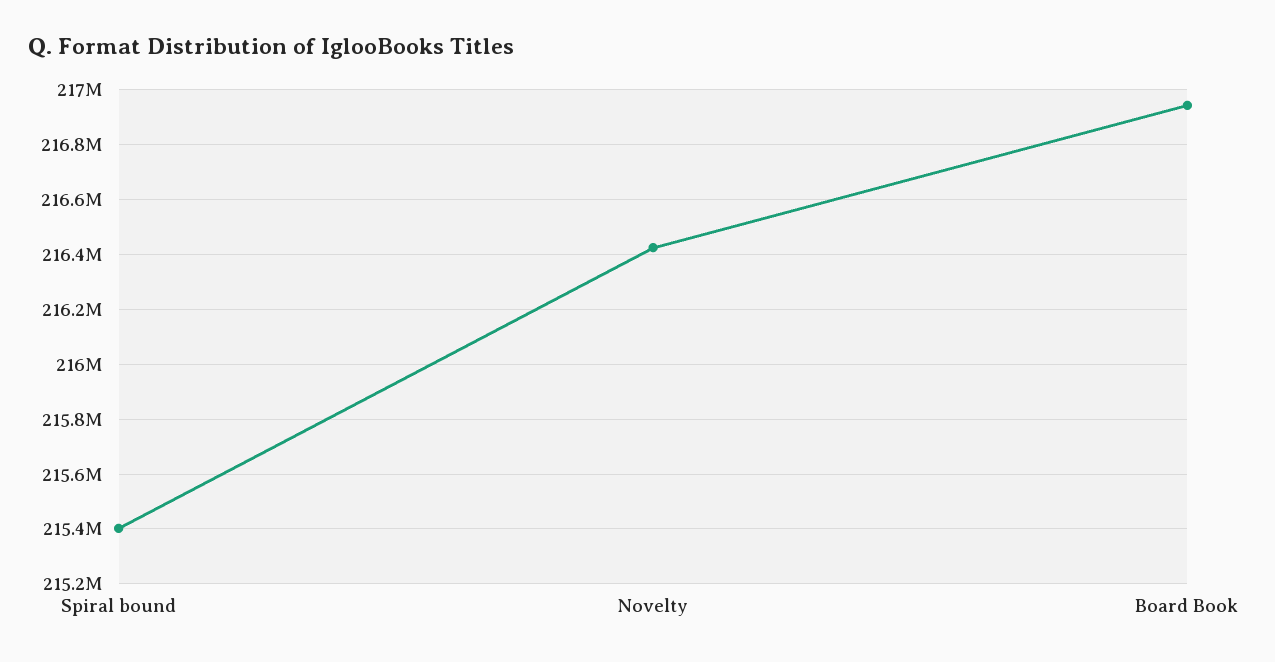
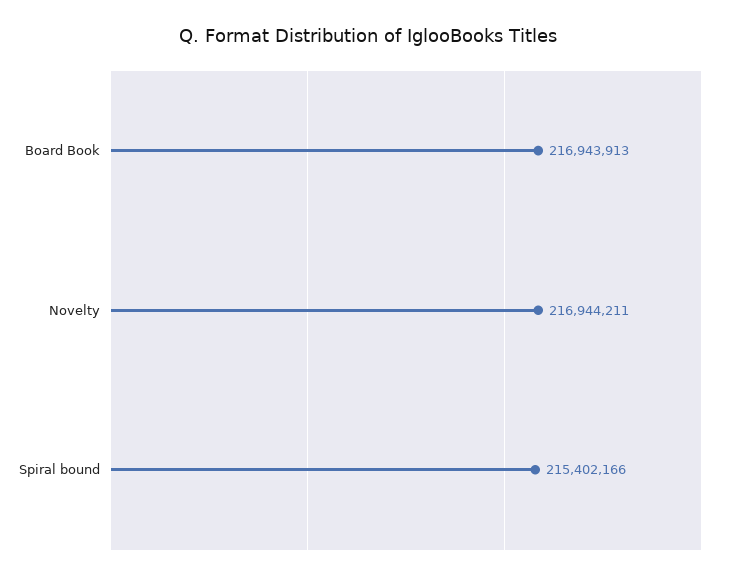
  {
    "Spiral bound": 215402166,
-   "Novelty": 216425000,
+   "Novelty": 216944211,
    "Board Book": 216943913
  }

